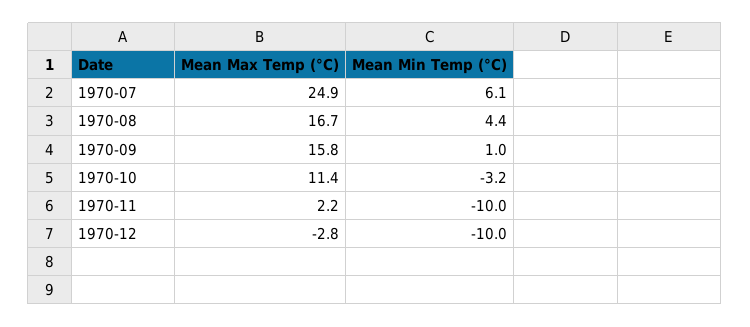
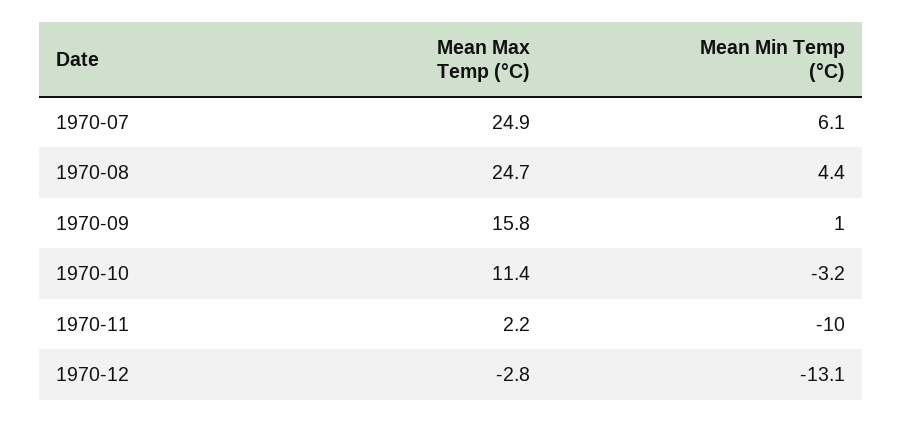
  {
    "Mean Max Temp (°C)": {
      "1970-07": 24.9,
-     "1970-08": 16.7,
+     "1970-08": 24.7,
      "1970-09": 15.8,
      "1970-10": 11.4,
      "1970-11": 2.2,
      "1970-12": -2.8
    },
    "Mean Min Temp (°C)": {
      "1970-07": 6.1,
      "1970-08": 4.4,
      "1970-09": 1,
      "1970-10": -3.2,
      "1970-11": -10,
-     "1970-12": -10
+     "1970-12": -13.1
    }
  }

